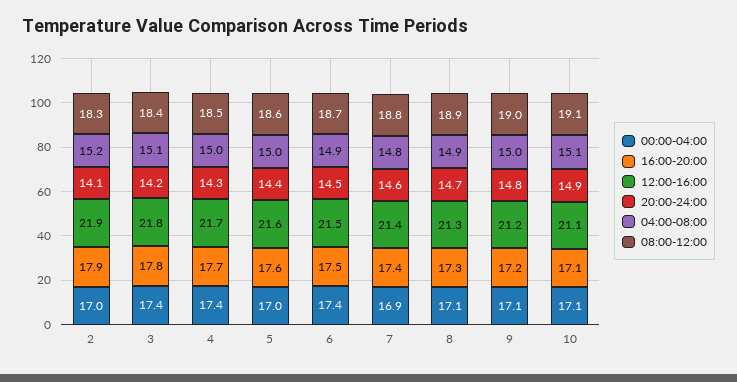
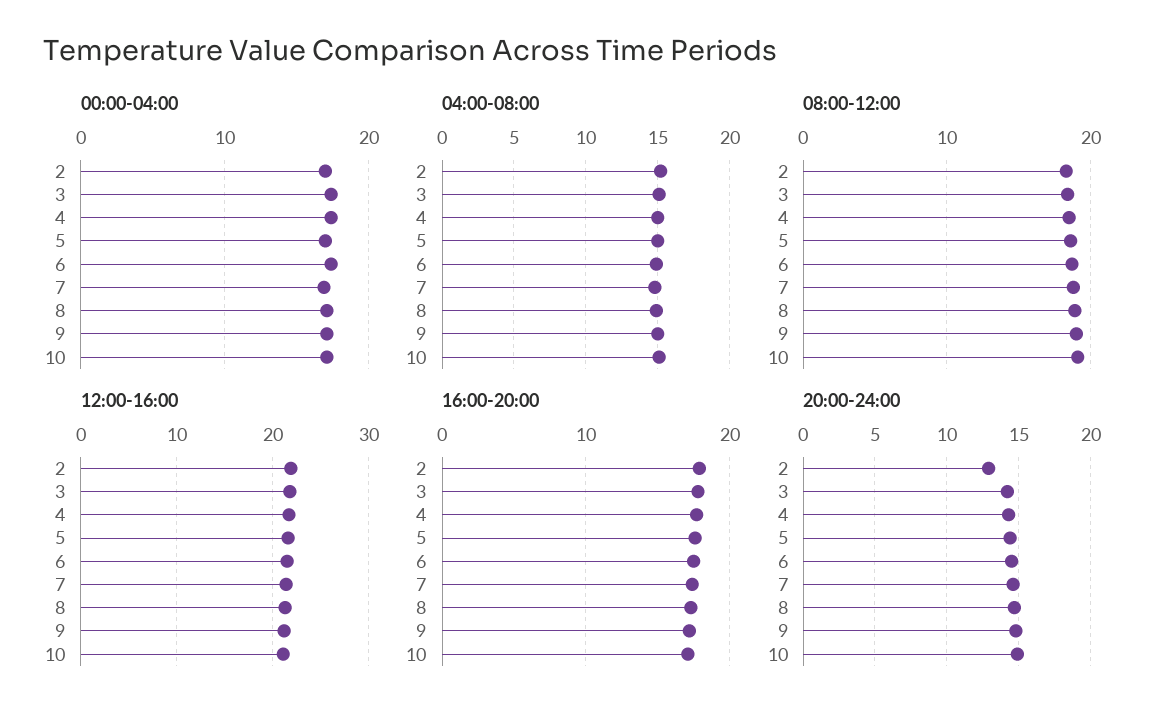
  {
    "00:00-04:00": {
      "2": 17,
      "3": 17.4,
      "4": 17.4,
      "5": 17,
      "6": 17.4,
      "7": 16.9,
      "8": 17.1,
      "9": 17.1,
      "10": 17.1
    },
    "16:00-20:00": {
      "2": 17.9,
      "3": 17.8,
      "4": 17.7,
      "5": 17.6,
      "6": 17.5,
      "7": 17.4,
      "8": 17.3,
      "9": 17.2,
      "10": 17.1
    },
    "12:00-16:00": {
      "2": 21.9,
      "3": 21.8,
      "4": 21.7,
      "5": 21.6,
      "6": 21.5,
      "7": 21.4,
      "8": 21.3,
      "9": 21.2,
      "10": 21.1
    },
    "20:00-24:00": {
-     "2": 14.1,
+     "2": 13,
      "3": 14.2,
      "4": 14.3,
      "5": 14.4,
      "6": 14.5,
      "7": 14.6,
      "8": 14.7,
      "9": 14.8,
      "10": 14.9
    },
    "04:00-08:00": {
      "2": 15.2,
      "3": 15.1,
      "4": 15,
      "5": 15,
      "6": 14.9,
      "7": 14.8,
      "8": 14.9,
      "9": 15,
      "10": 15.1
    },
    "08:00-12:00": {
      "2": 18.3,
      "3": 18.4,
      "4": 18.5,
      "5": 18.6,
      "6": 18.7,
      "7": 18.8,
      "8": 18.9,
      "9": 19,
      "10": 19.1
    }
  }

